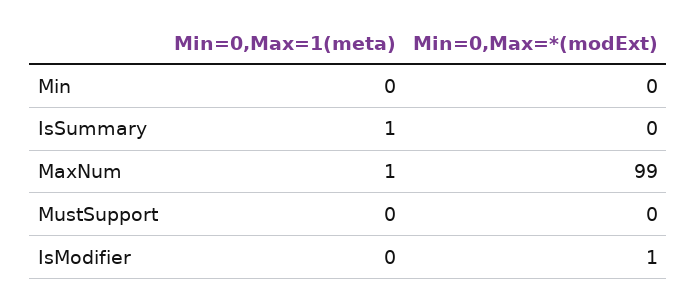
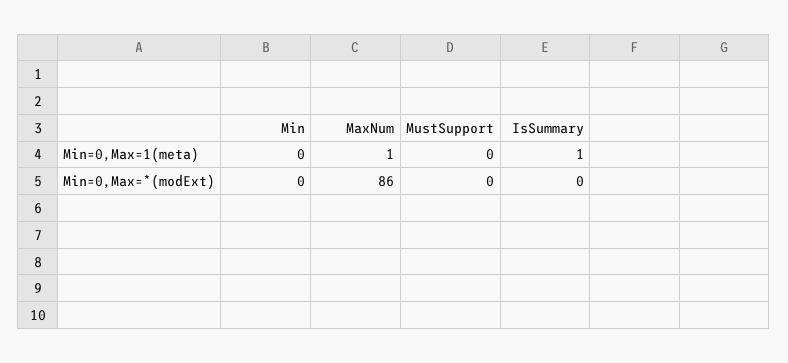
  {
    "Min=0,Max=1(meta)": {
      "Min": 0,
      "IsSummary": 1,
      "MaxNum": 1,
-     "MustSupport": 0,
+     "MustSupport": 0
-     "IsModifier": 0
    },
    "Min=0,Max=*(modExt)": {
      "Min": 0,
      "IsSummary": 0,
-     "MaxNum": 99,
+     "MaxNum": 86,
-     "MustSupport": 0,
+     "MustSupport": 0
-     "IsModifier": 1
    }
  }

